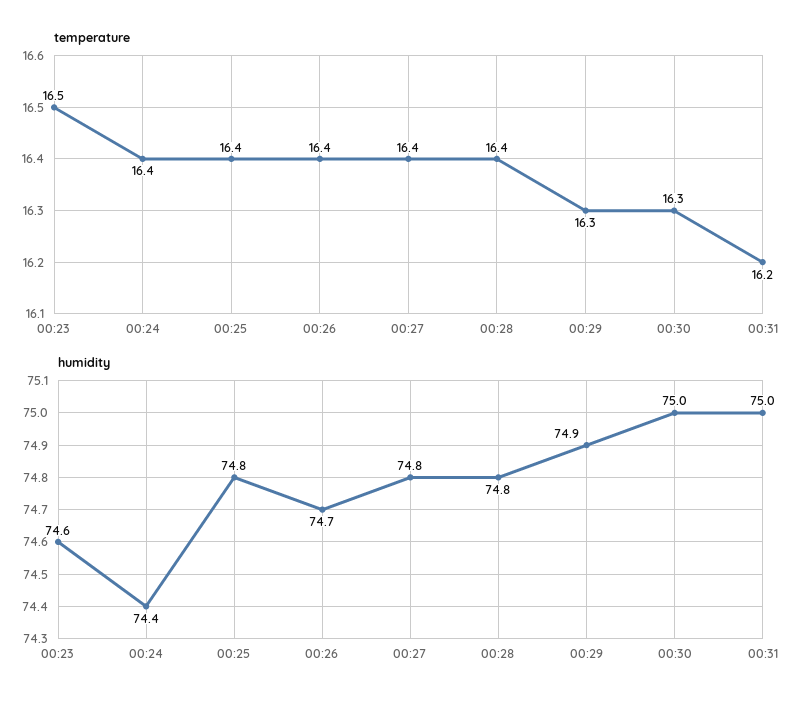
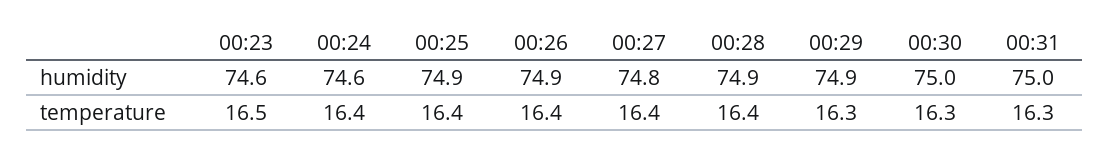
  {
    "temperature": {
      "00:23": 16.5,
      "00:24": 16.4,
      "00:25": 16.4,
      "00:26": 16.4,
      "00:27": 16.4,
      "00:28": 16.4,
      "00:29": 16.3,
      "00:30": 16.3,
-     "00:31": 16.2
+     "00:31": 16.3
    },
    "humidity": {
      "00:23": 74.6,
-     "00:24": 74.4,
+     "00:24": 74.6,
-     "00:25": 74.8,
+     "00:25": 74.9,
-     "00:26": 74.7,
+     "00:26": 74.9,
      "00:27": 74.8,
-     "00:28": 74.8,
+     "00:28": 74.9,
      "00:29": 74.9,
      "00:30": 75,
      "00:31": 75
    }
  }

